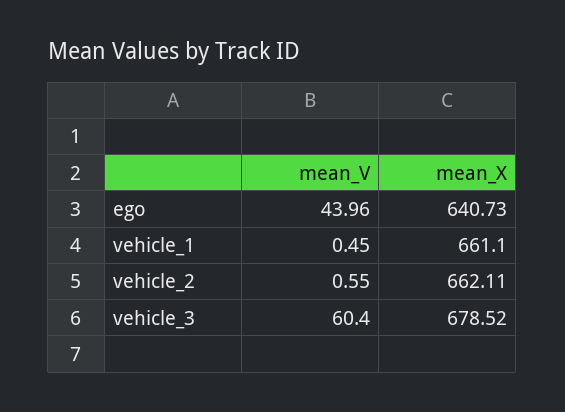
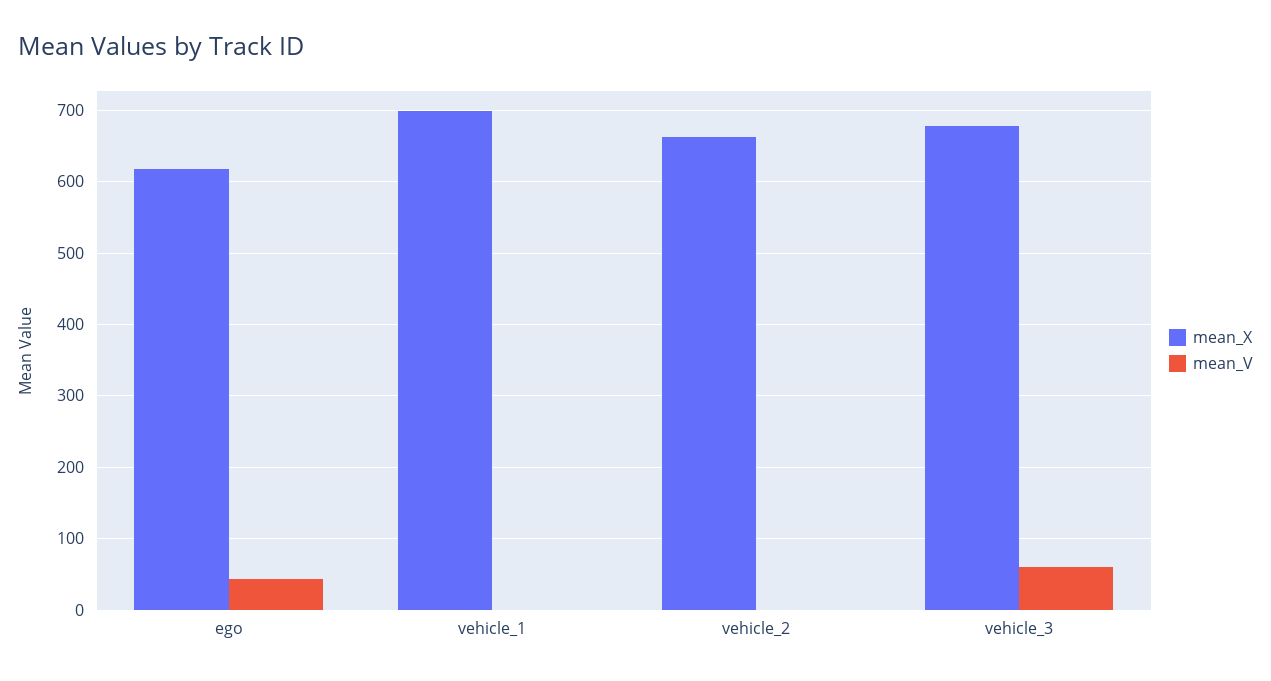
  {
    "mean_V": {
      "ego": 43.96,
      "vehicle_1": 0.45,
      "vehicle_2": 0.55,
      "vehicle_3": 60.4
    },
    "mean_X": {
-     "ego": 640.73,
+     "ego": 620,
-     "vehicle_1": 661.1,
+     "vehicle_1": 700,
      "vehicle_2": 662.11,
      "vehicle_3": 678.52
    }
  }

